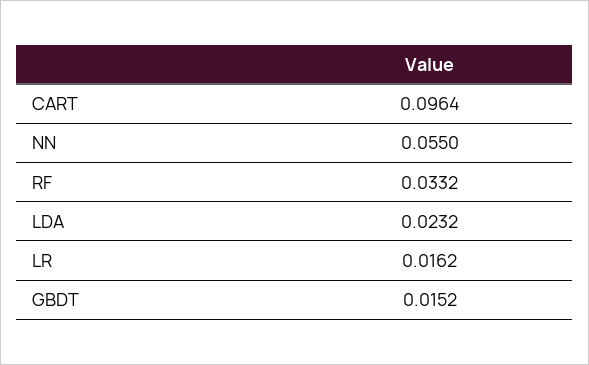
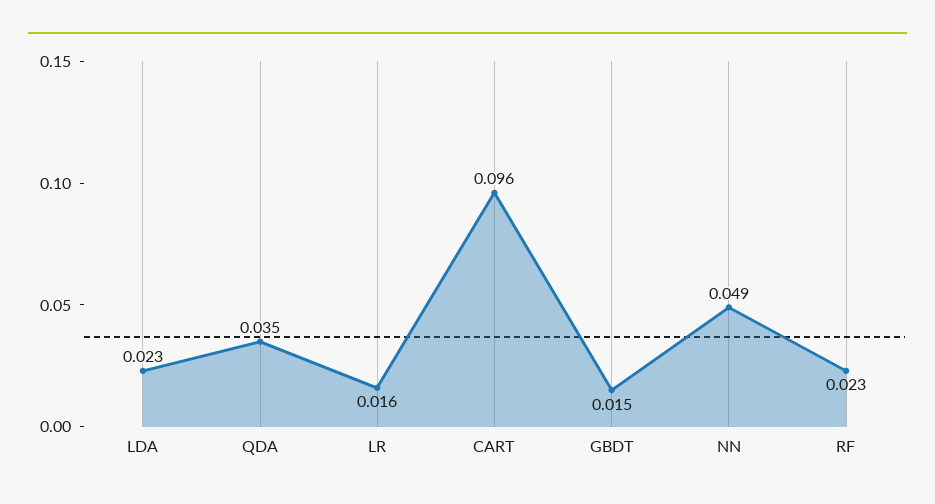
  {
    "CART": 0.0964,
-   "NN": 0.055,
+   "NN": 0.049,
-   "RF": 0.0332,
+   "RF": 0.023,
    "LDA": 0.0232,
    "LR": 0.0162,
-   "GBDT": 0.0152
+   "GBDT": 0.0152,
+   "QDA": 0.035
  }

